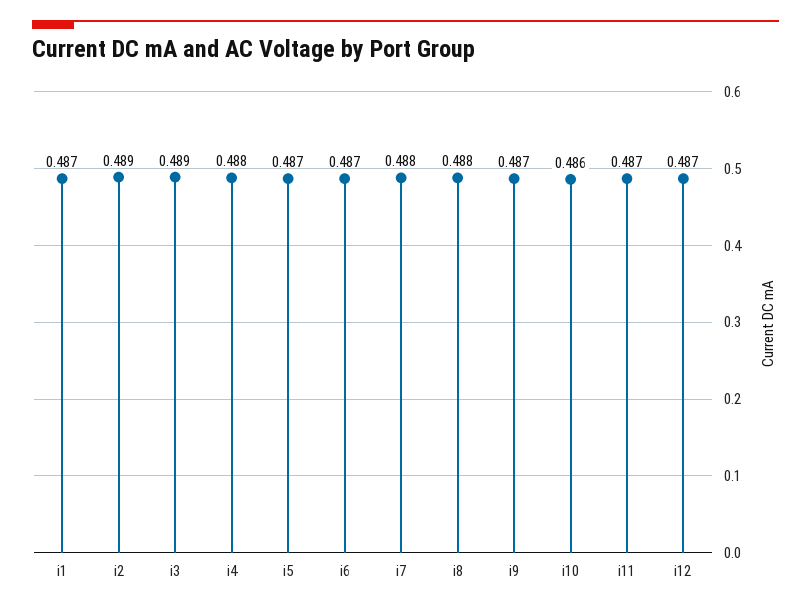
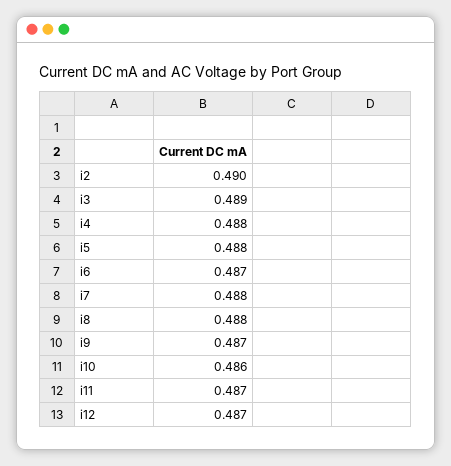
  {
-   "i1": 0.487,
-   "i2": 0.489,
+   "i2": 0.49,
    "i3": 0.489,
    "i4": 0.488,
-   "i5": 0.487,
+   "i5": 0.488,
    "i6": 0.487,
    "i7": 0.488,
    "i8": 0.488,
    "i9": 0.487,
    "i10": 0.486,
    "i11": 0.487,
    "i12": 0.487
  }

